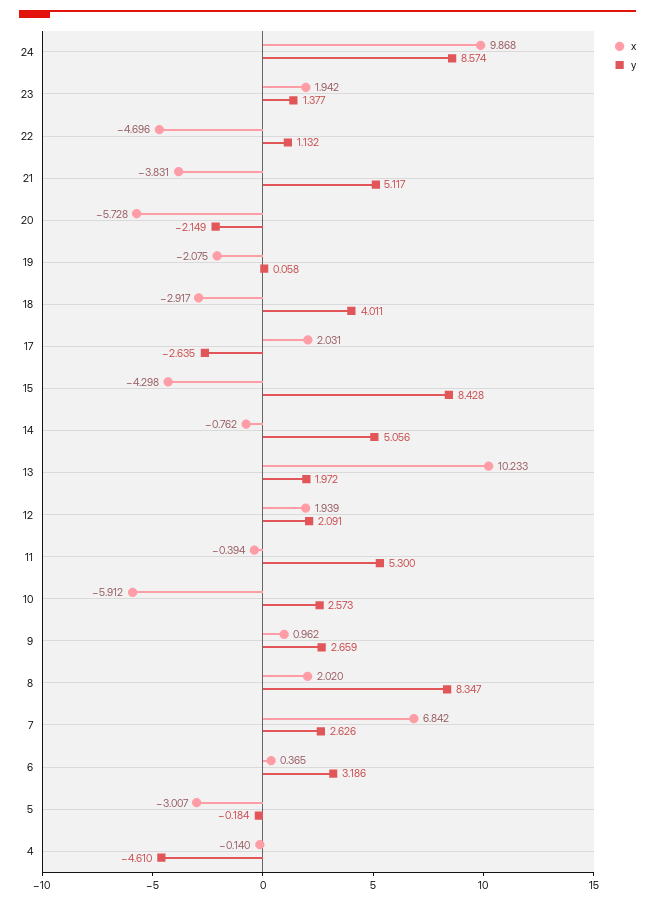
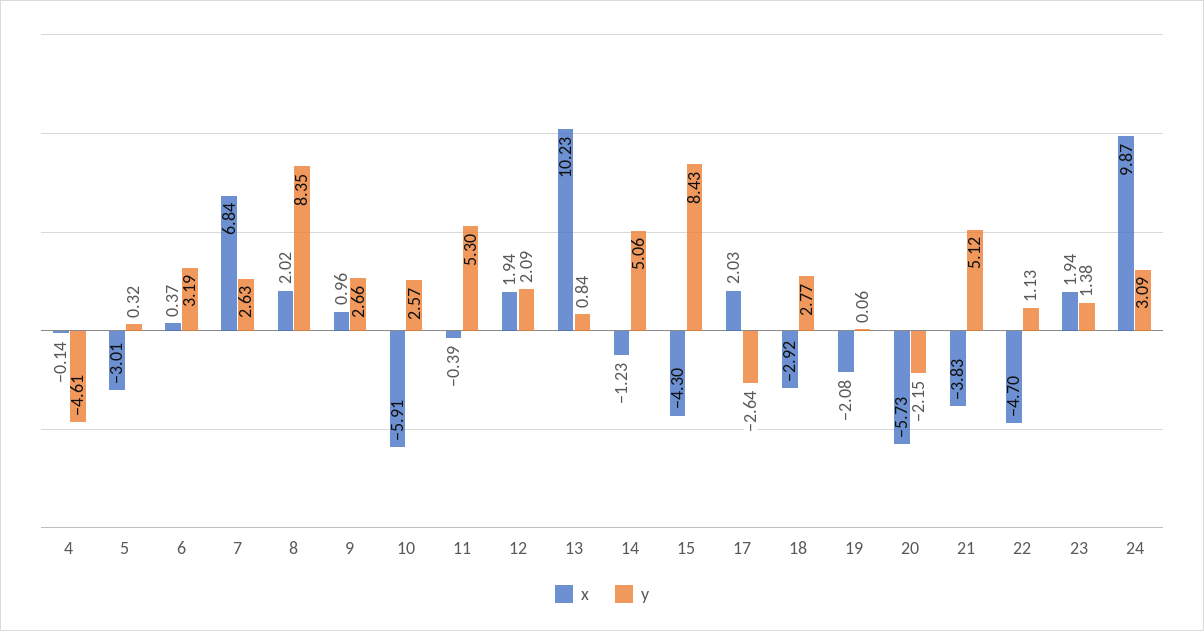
  {
    "x": {
      "24": 9.868,
      "23": 1.942,
      "22": -4.696,
      "21": -3.831,
      "20": -5.728,
      "19": -2.075,
      "18": -2.917,
      "17": 2.031,
      "15": -4.298,
-     "14": -0.762,
+     "14": -1.23,
      "13": 10.233,
      "12": 1.939,
      "11": -0.394,
      "10": -5.912,
      "9": 0.962,
      "8": 2.02,
      "7": 6.842,
      "6": 0.365,
      "5": -3.007,
      "4": -0.14
    },
    "y": {
-     "24": 8.574,
+     "24": 3.09,
      "23": 1.377,
      "22": 1.132,
      "21": 5.117,
      "20": -2.149,
      "19": 0.058,
-     "18": 4.011,
+     "18": 2.77,
      "17": -2.635,
      "15": 8.428,
      "14": 5.056,
-     "13": 1.972,
+     "13": 0.84,
      "12": 2.091,
      "11": 5.3,
      "10": 2.573,
      "9": 2.659,
      "8": 8.347,
      "7": 2.626,
      "6": 3.186,
-     "5": -0.184,
+     "5": 0.32,
      "4": -4.61
    }
  }

